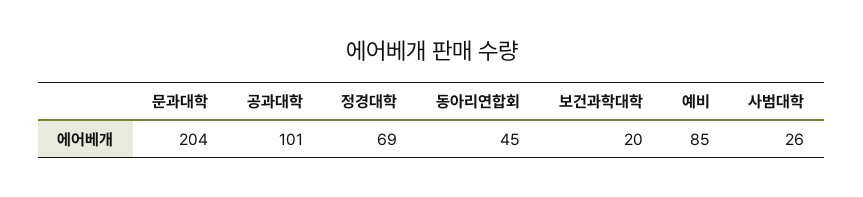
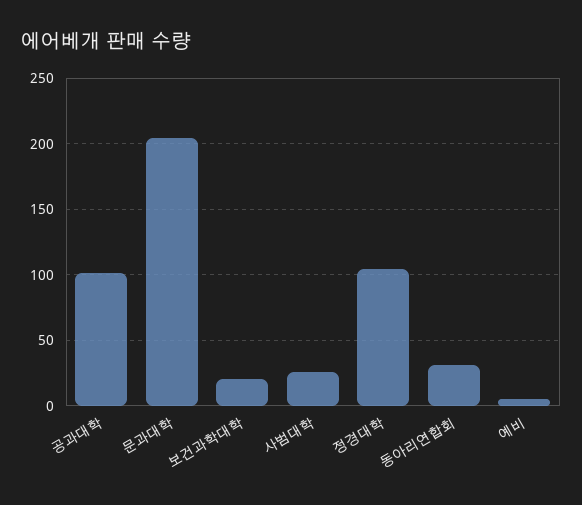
  {
    "문과대학": 204,
    "공과대학": 101,
-   "정경대학": 69,
+   "정경대학": 105,
-   "동아리연합회": 45,
+   "동아리연합회": 30,
    "보건과학대학": 20,
-   "예비": 85,
+   "예비": 5,
    "사범대학": 26
  }

